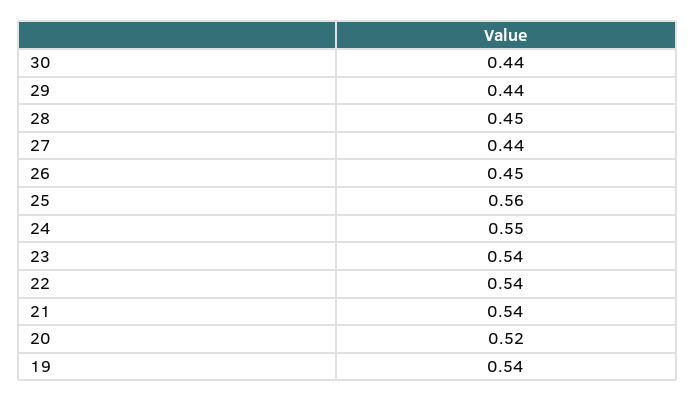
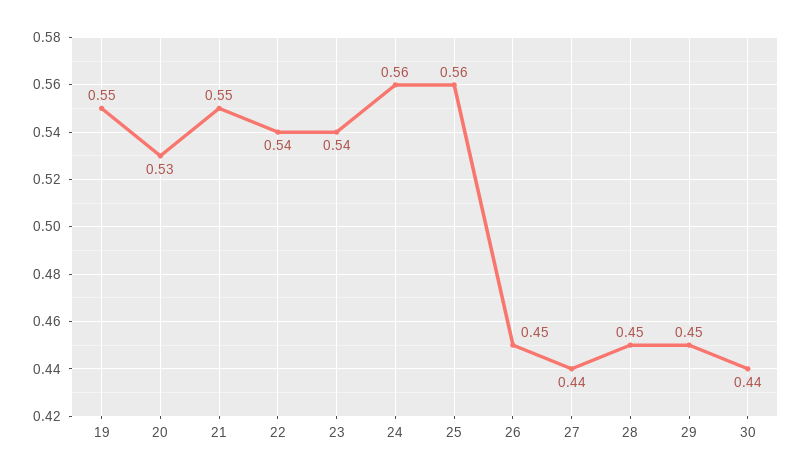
  {
    "30": 0.44,
-   "29": 0.44,
+   "29": 0.45,
    "28": 0.45,
    "27": 0.44,
    "26": 0.45,
    "25": 0.56,
-   "24": 0.55,
+   "24": 0.56,
    "23": 0.54,
    "22": 0.54,
-   "21": 0.54,
+   "21": 0.55,
-   "20": 0.52,
+   "20": 0.53,
-   "19": 0.54
+   "19": 0.55
  }

